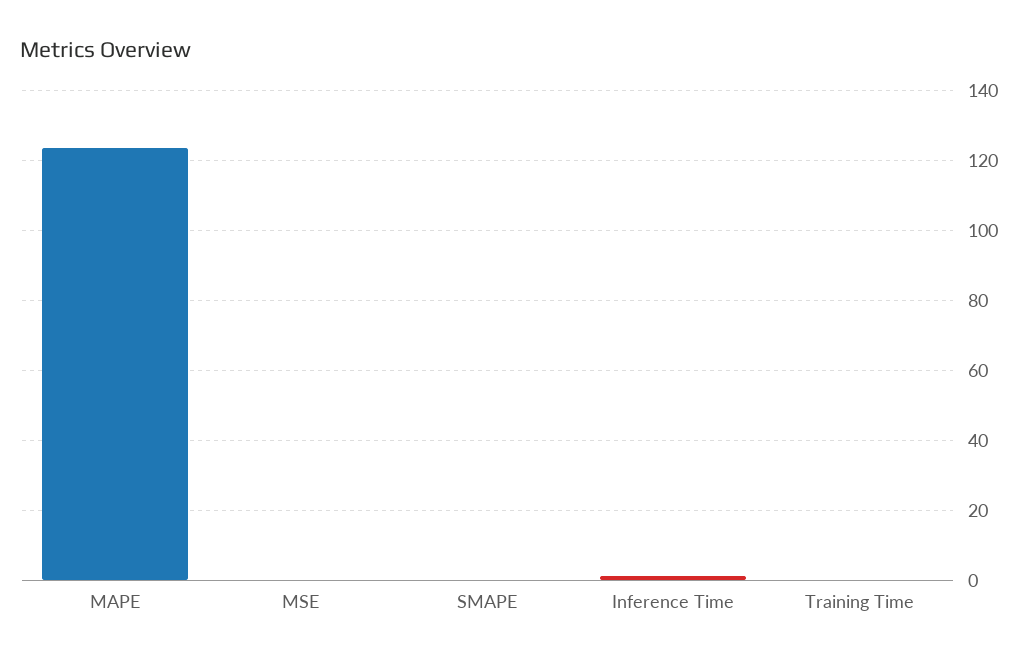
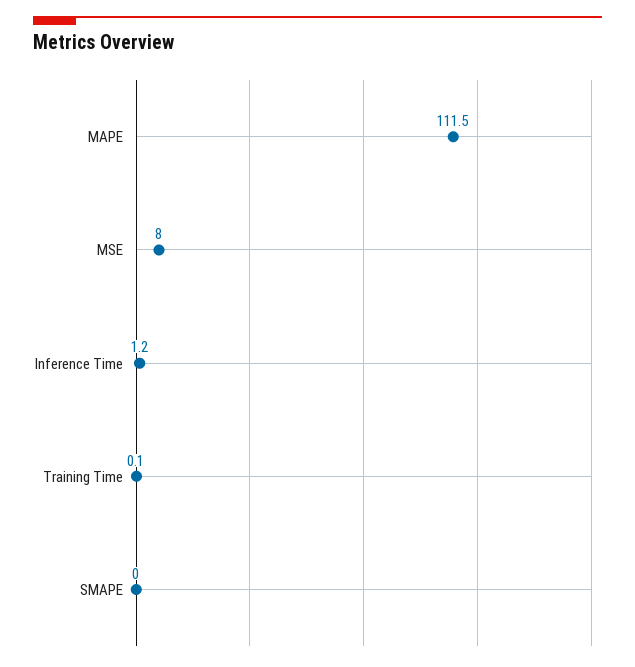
  {
-   "MAPE": 124,
+   "MAPE": 111.5,
-   "MSE": 0,
+   "MSE": 8,
    "SMAPE": 0,
    "Inference Time": 1.2,
    "Training Time": 0.1
  }

